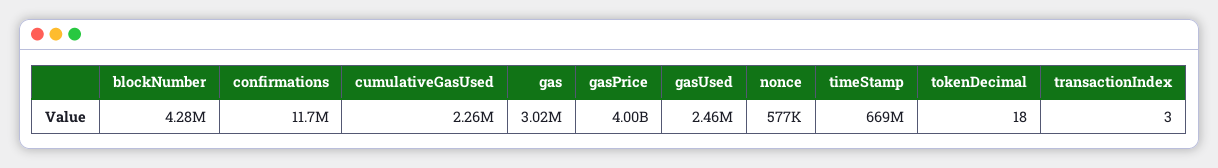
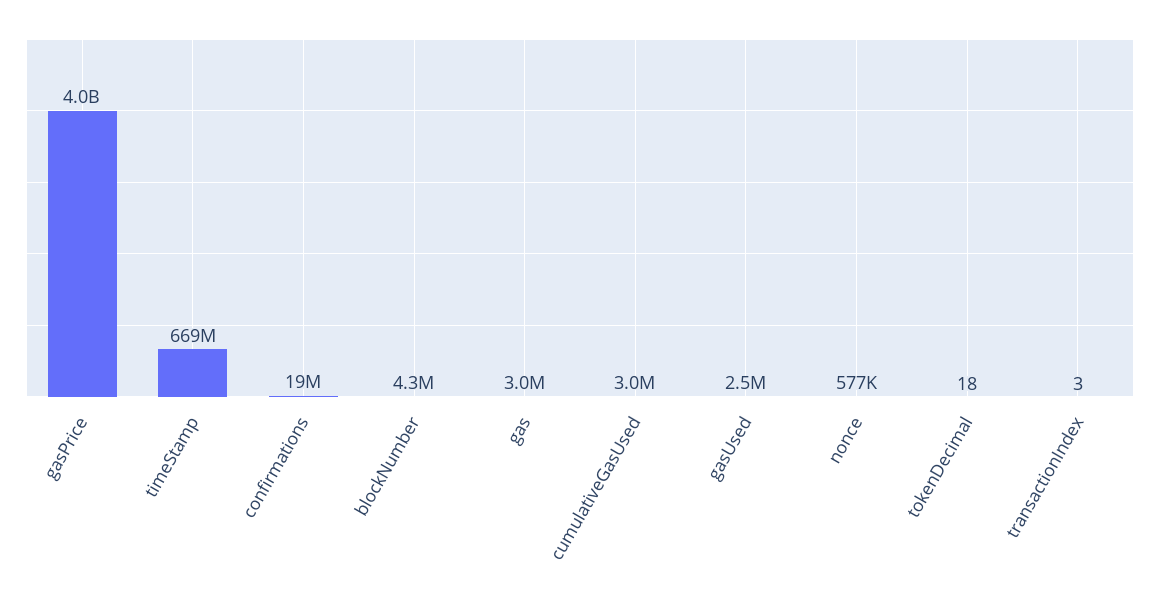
  {
    "blockNumber": 4280000,
-   "confirmations": 11700000,
+   "confirmations": 19000000,
-   "cumulativeGasUsed": 2260000,
+   "cumulativeGasUsed": 3000000,
    "gas": 3020000,
    "gasPrice": 4000000000,
    "gasUsed": 2460000,
    "nonce": 577000,
    "timeStamp": 669000000,
    "tokenDecimal": 18,
    "transactionIndex": 3
  }

